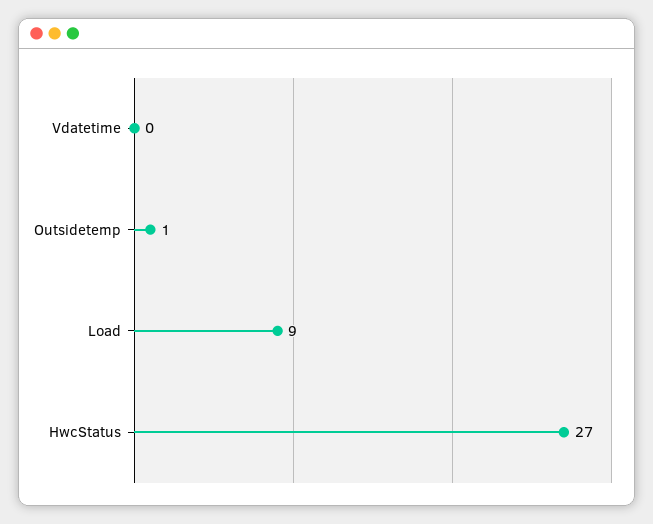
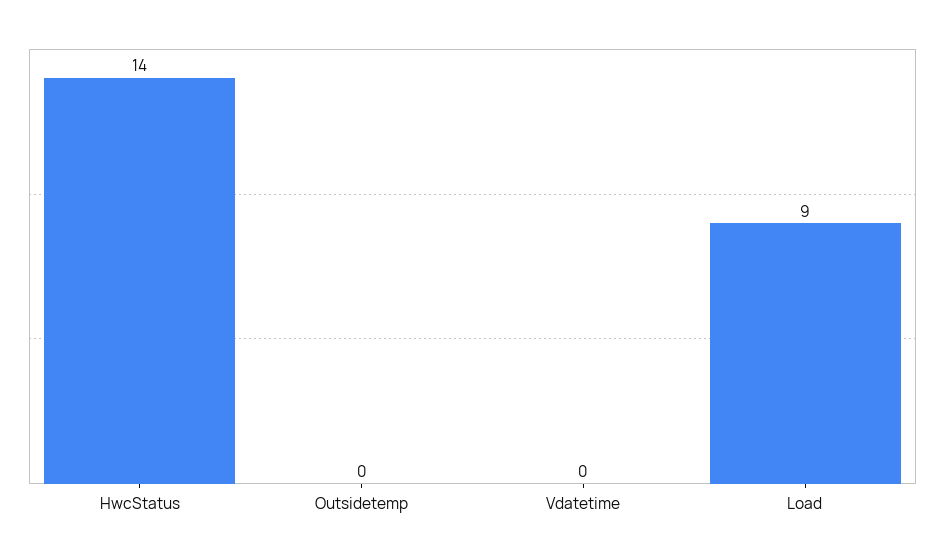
  {
    "Vdatetime": 0,
-   "Outsidetemp": 1,
+   "Outsidetemp": 0,
    "Load": 9,
-   "HwcStatus": 27
+   "HwcStatus": 14
  }

